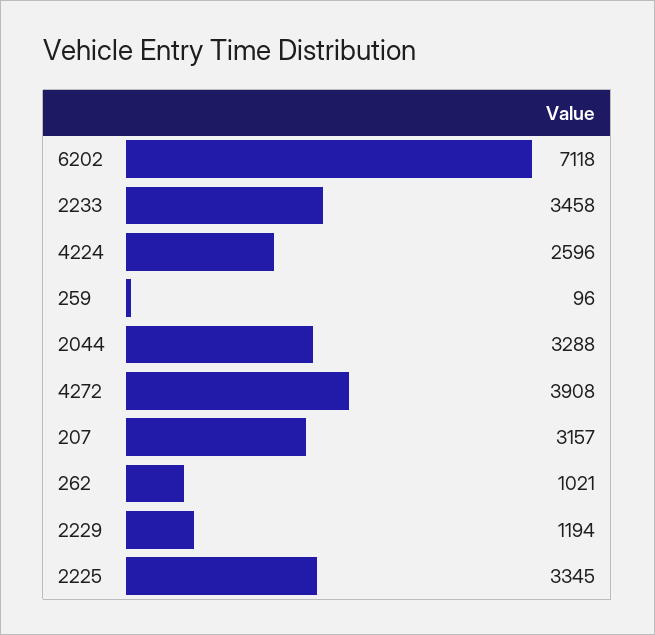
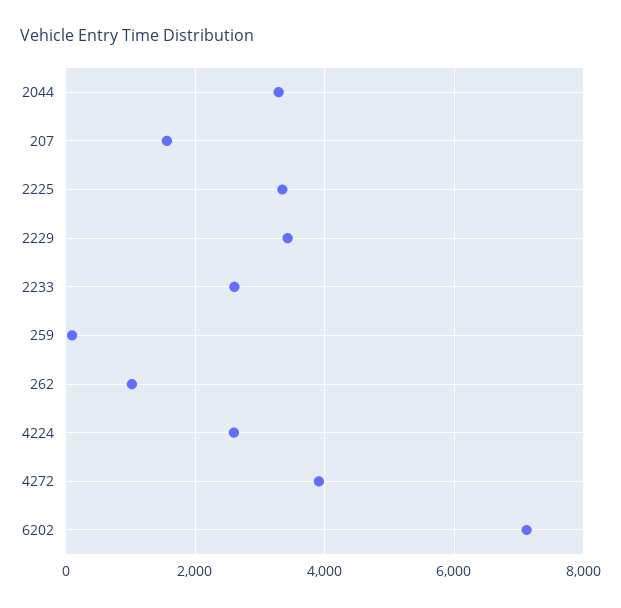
  {
    "6202": 7118,
-   "2233": 3458,
+   "2233": 2600,
    "4224": 2596,
    "259": 96,
    "2044": 3288,
    "4272": 3908,
-   "207": 3157,
+   "207": 1600,
    "262": 1021,
-   "2229": 1194,
+   "2229": 3400,
    "2225": 3345
  }

